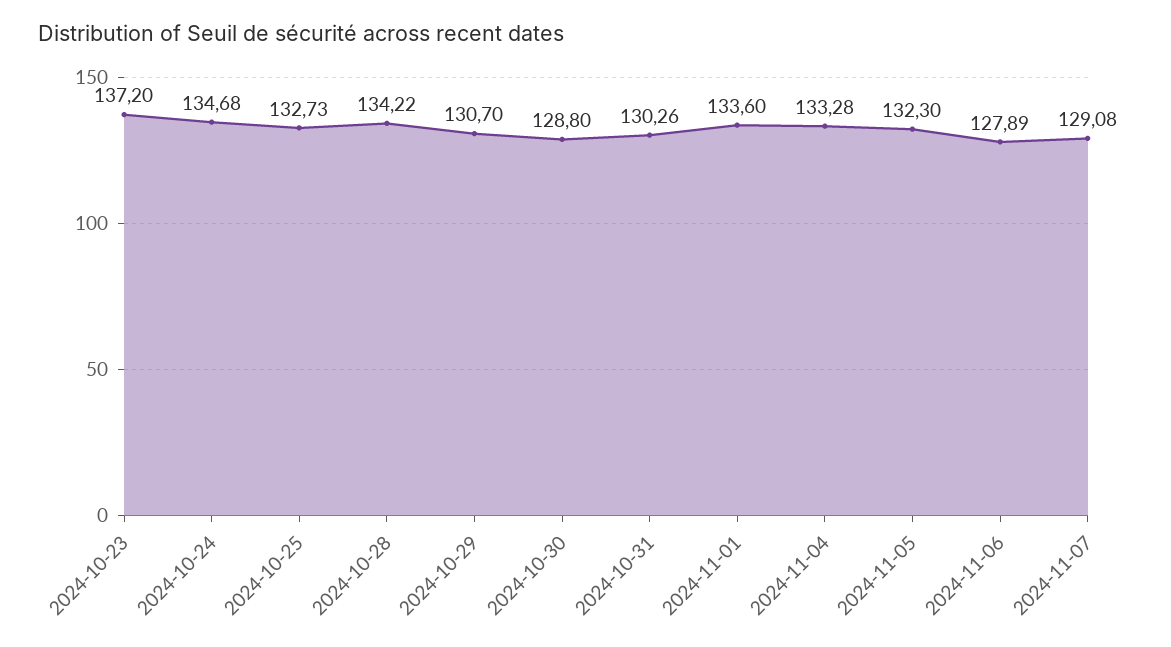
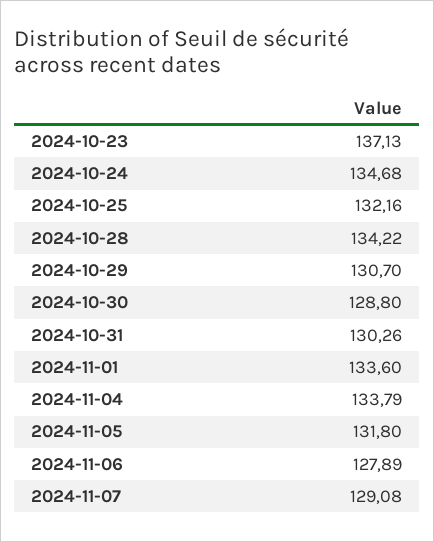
  {
-   "2024-10-23": 137.2,
+   "2024-10-23": 137.13,
    "2024-10-24": 134.68,
-   "2024-10-25": 132.73,
+   "2024-10-25": 132.16,
    "2024-10-28": 134.22,
    "2024-10-29": 130.7,
    "2024-10-30": 128.8,
    "2024-10-31": 130.26,
    "2024-11-01": 133.6,
-   "2024-11-04": 133.28,
+   "2024-11-04": 133.79,
-   "2024-11-05": 132.3,
+   "2024-11-05": 131.8,
    "2024-11-06": 127.89,
    "2024-11-07": 129.08
  }

